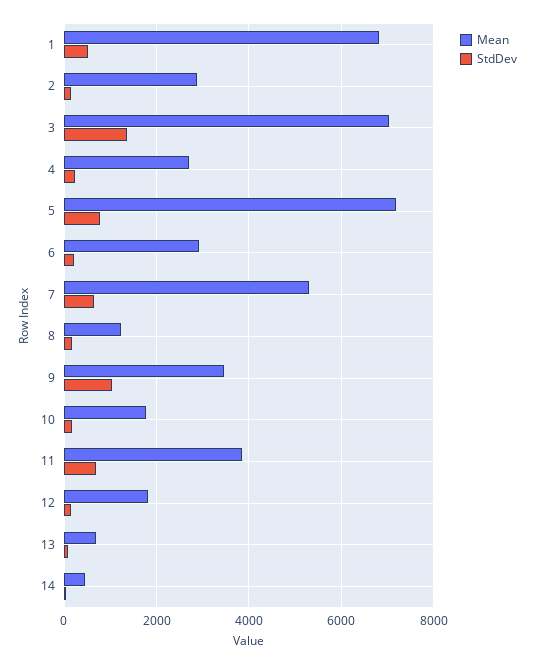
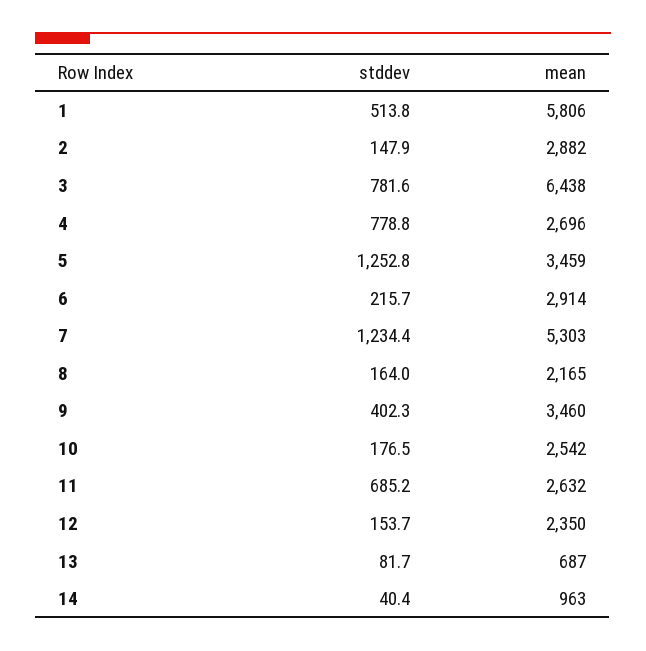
  {
    "Mean": {
-     "1": 6800,
+     "1": 5806,
      "2": 2882,
-     "3": 7000,
+     "3": 6438,
      "4": 2696,
-     "5": 7200,
+     "5": 3459,
      "6": 2914,
      "7": 5303,
-     "8": 1200,
+     "8": 2165,
      "9": 3460,
-     "10": 1800,
+     "10": 2542,
-     "11": 3800,
+     "11": 2632,
-     "12": 1800,
+     "12": 2350,
      "13": 687,
-     "14": 400
+     "14": 963
    },
    "StdDev": {
      "1": 513.8,
      "2": 147.9,
-     "3": 1400,
+     "3": 781.6,
-     "4": 200,
+     "4": 778.8,
-     "5": 800,
+     "5": 1252.8,
      "6": 215.7,
-     "7": 600,
+     "7": 1234.4,
      "8": 164,
-     "9": 1000,
+     "9": 402.3,
      "10": 176.5,
      "11": 685.2,
      "12": 153.7,
      "13": 81.7,
      "14": 40.4
    }
  }

